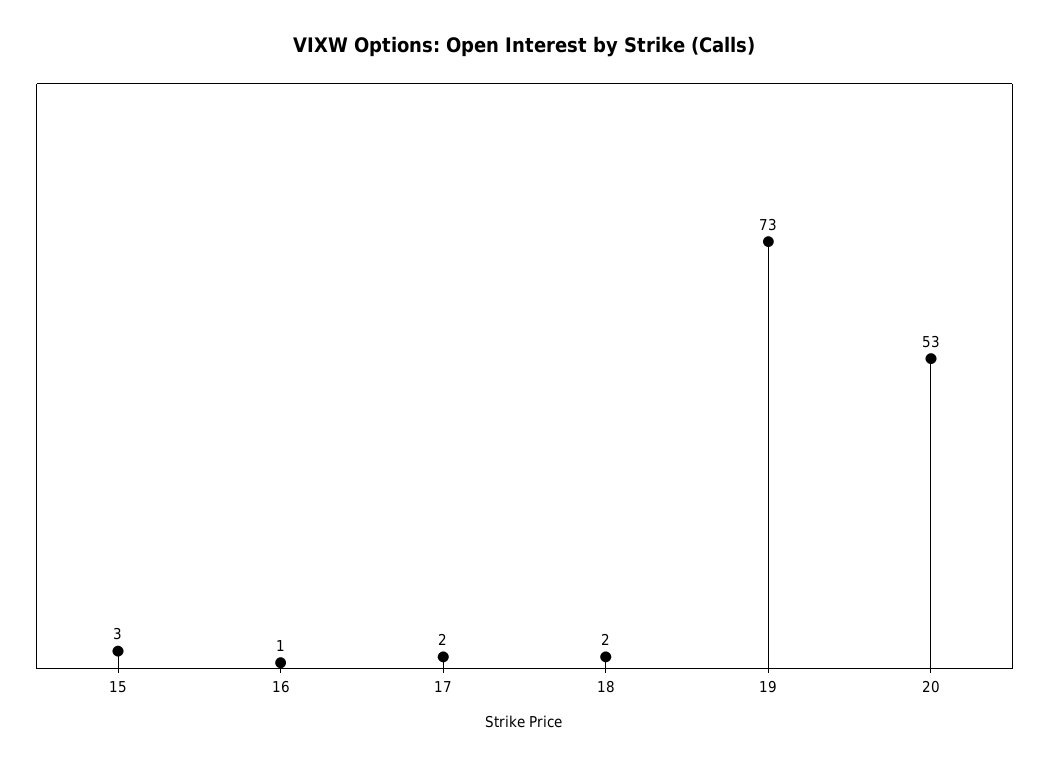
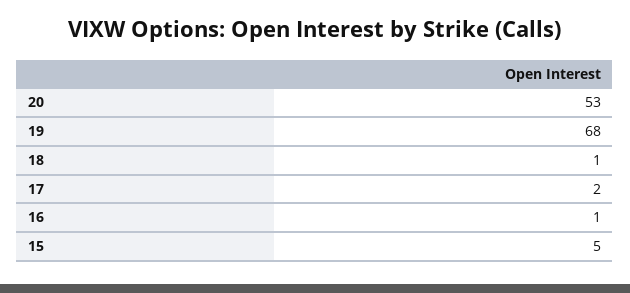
  {
-   "15": 3,
+   "15": 5,
    "16": 1,
    "17": 2,
-   "18": 2,
+   "18": 1,
-   "19": 73,
+   "19": 68,
    "20": 53
  }

